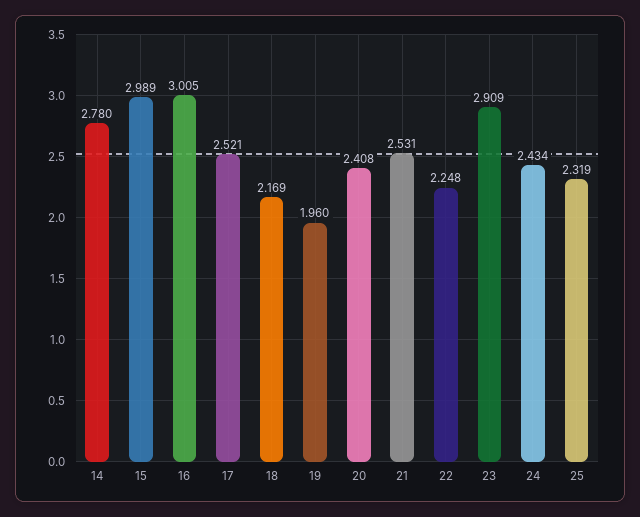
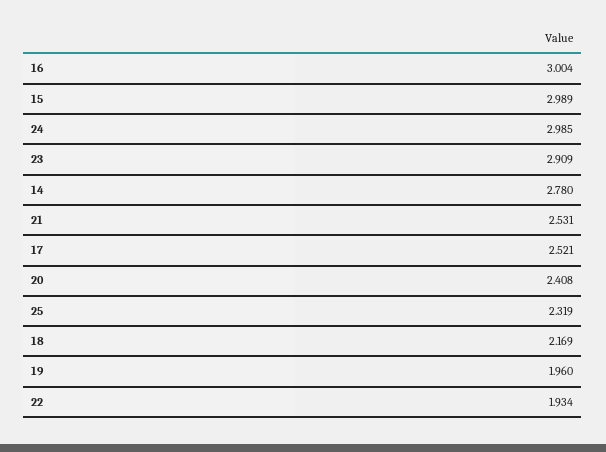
  {
    "14": 2.78,
    "15": 2.989,
-   "16": 3.005,
+   "16": 3.004,
    "17": 2.521,
    "18": 2.169,
    "19": 1.96,
    "20": 2.408,
    "21": 2.531,
-   "22": 2.248,
+   "22": 1.934,
    "23": 2.909,
-   "24": 2.434,
+   "24": 2.985,
    "25": 2.319
  }

